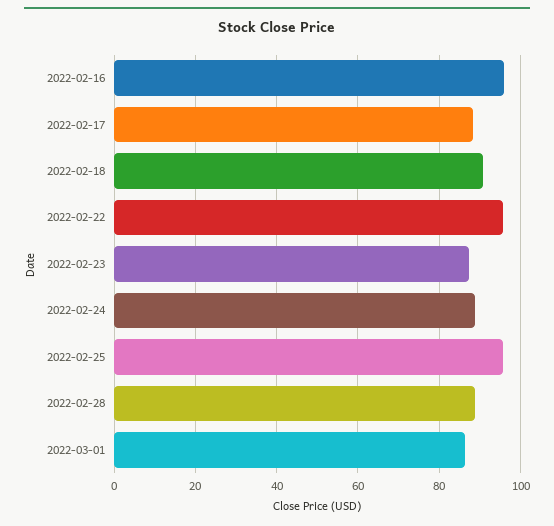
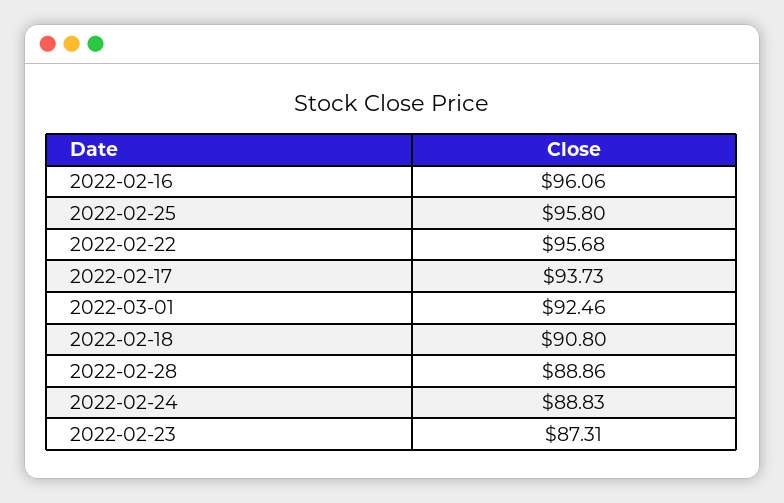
  {
    "2022-02-16": 96.06,
-   "2022-02-17": 88,
+   "2022-02-17": 93.73,
    "2022-02-18": 90.8,
    "2022-02-22": 95.68,
    "2022-02-23": 87.31,
    "2022-02-24": 88.83,
    "2022-02-25": 95.8,
    "2022-02-28": 88.86,
-   "2022-03-01": 86
+   "2022-03-01": 92.46
  }

